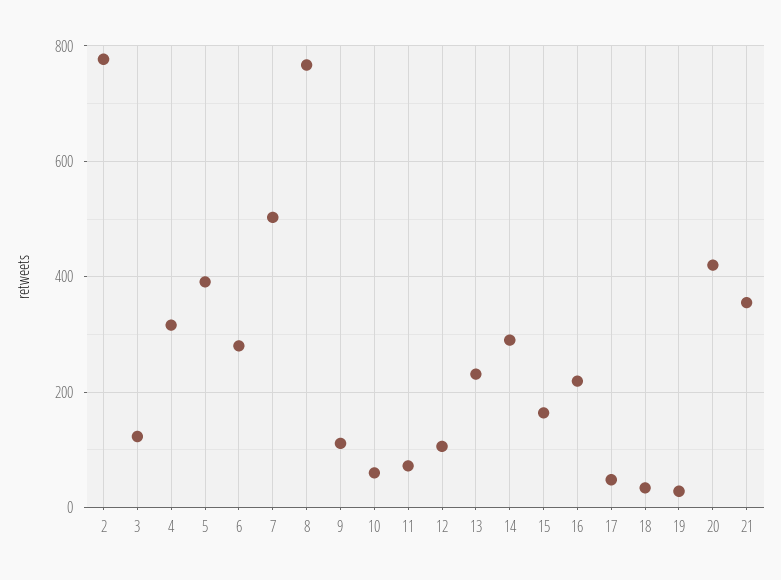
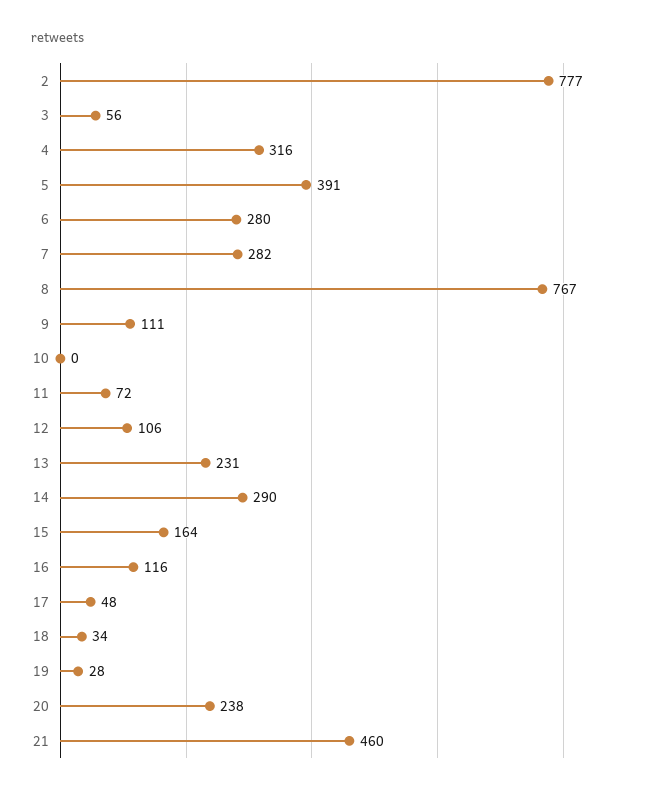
  {
    "2": 777,
-   "3": 120,
+   "3": 56,
    "4": 316,
    "5": 391,
    "6": 280,
-   "7": 500,
+   "7": 282,
    "8": 767,
    "9": 111,
-   "10": 60,
+   "10": 0,
    "11": 72,
    "12": 106,
    "13": 231,
    "14": 290,
    "15": 164,
-   "16": 220,
+   "16": 116,
    "17": 48,
    "18": 34,
    "19": 28,
-   "20": 420,
+   "20": 238,
-   "21": 360
+   "21": 460
  }

